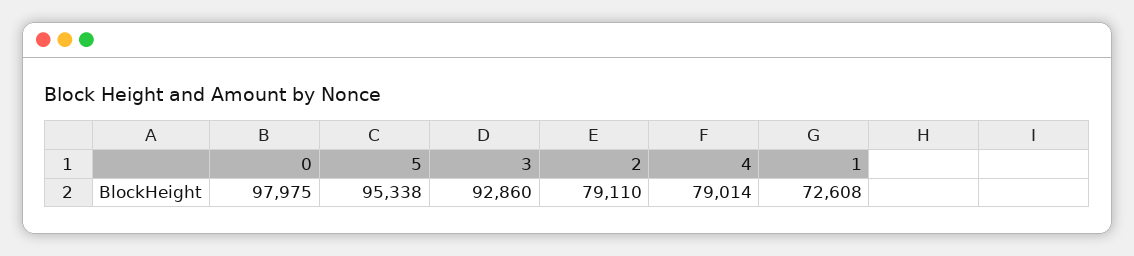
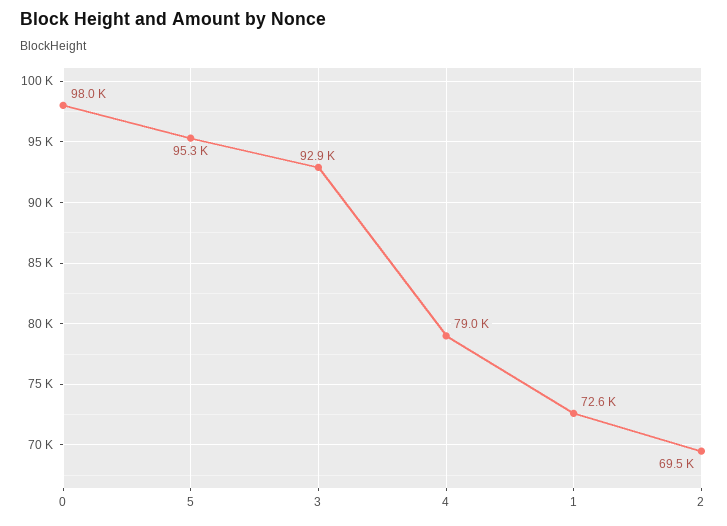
  {
    "0": 97975,
    "5": 95338,
    "3": 92860,
-   "2": 79110,
+   "2": 69500,
    "4": 79014,
    "1": 72608
  }

